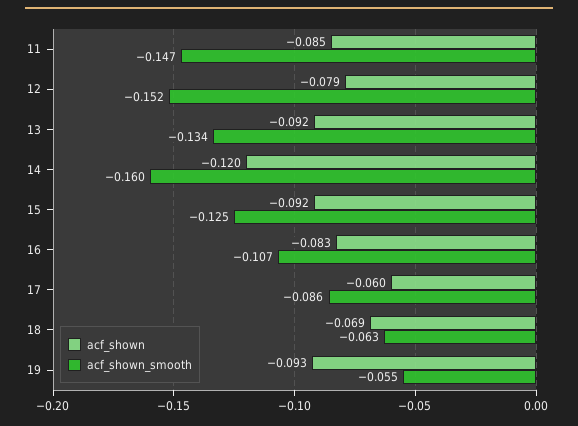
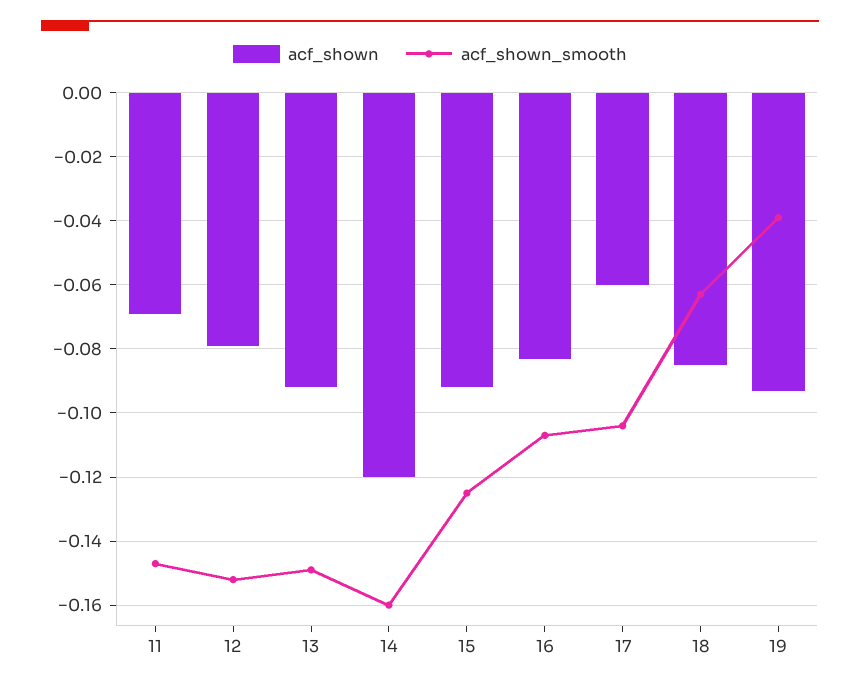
  {
    "acf_shown": {
-     "11": -0.085,
+     "11": -0.07,
      "12": -0.079,
      "13": -0.092,
      "14": -0.12,
      "15": -0.092,
      "16": -0.083,
      "17": -0.06,
-     "18": -0.069,
+     "18": -0.085,
      "19": -0.093
    },
    "acf_shown_smooth": {
      "11": -0.147,
      "12": -0.152,
-     "13": -0.134,
+     "13": -0.15,
      "14": -0.16,
      "15": -0.125,
      "16": -0.107,
-     "17": -0.086,
+     "17": -0.105,
      "18": -0.063,
-     "19": -0.055
+     "19": -0.04
    }
  }

